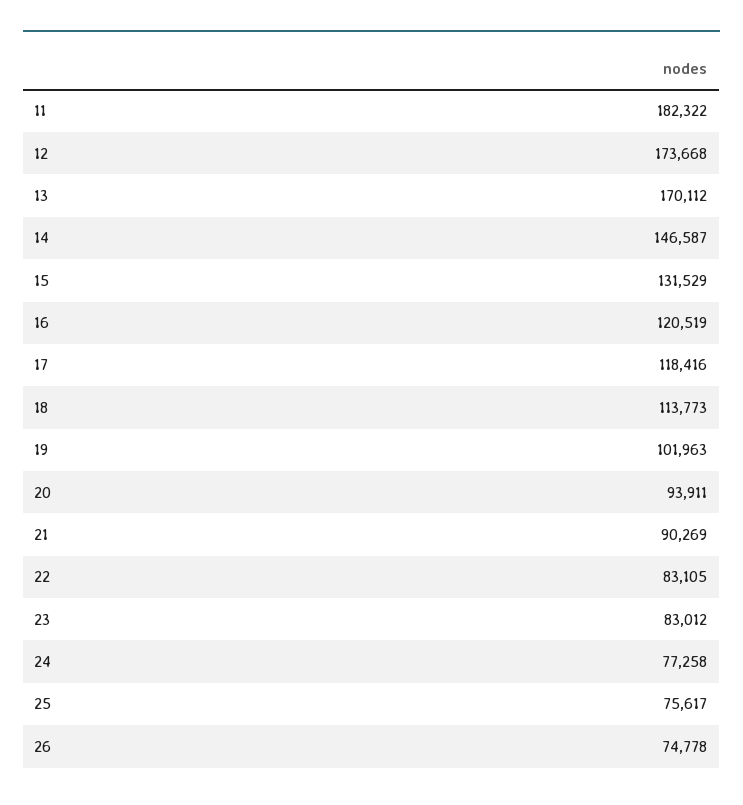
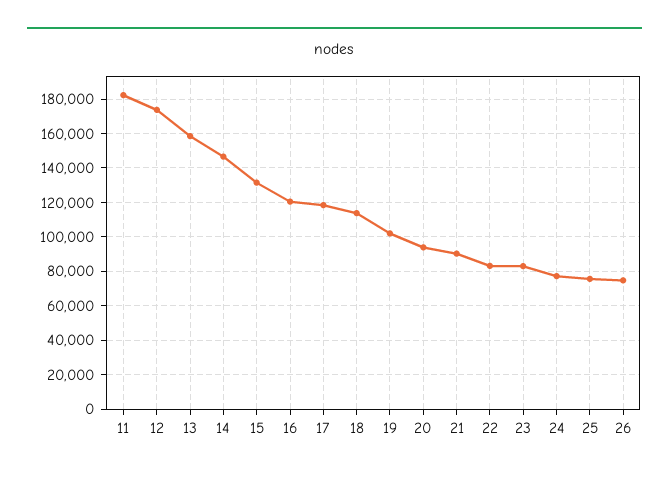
  {
    "11": 182322,
    "12": 173668,
-   "13": 170112,
+   "13": 160000,
    "14": 146587,
    "15": 131529,
    "16": 120519,
    "17": 118416,
    "18": 113773,
    "19": 101963,
    "20": 93911,
    "21": 90269,
    "22": 83105,
    "23": 83012,
    "24": 77258,
    "25": 75617,
    "26": 74778
  }

